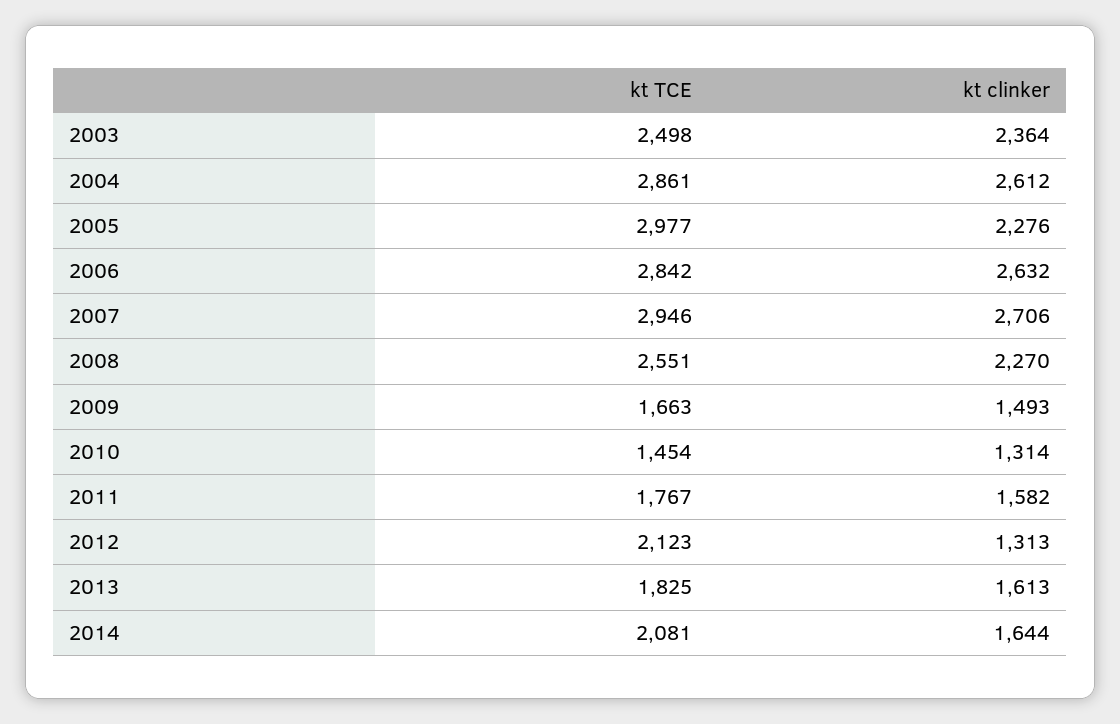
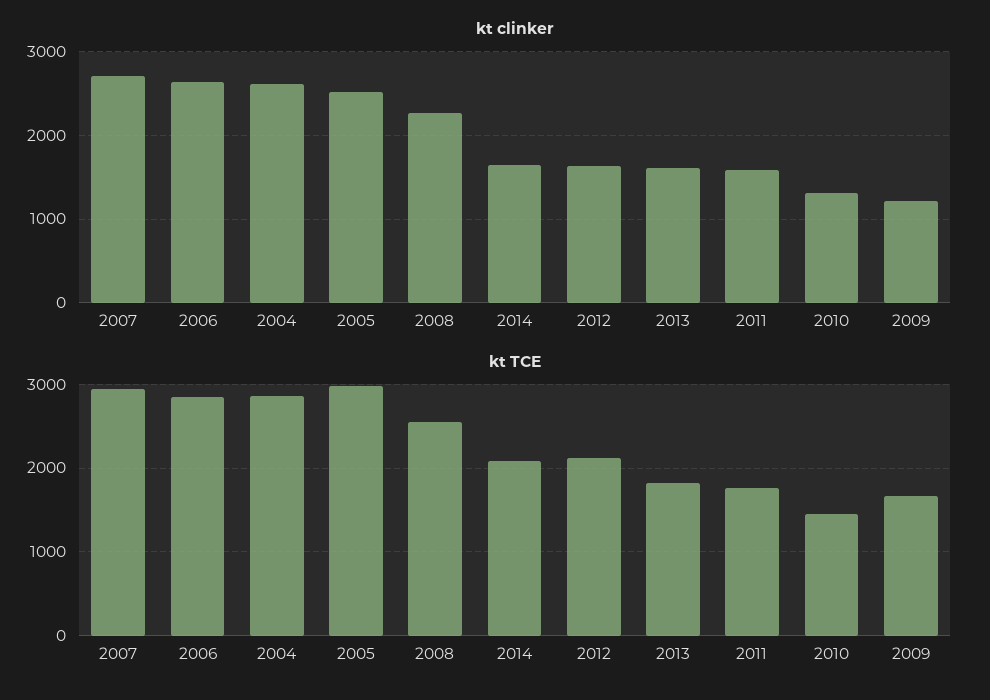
  {
    "kt TCE": {
-     "2003": 2498,
      "2004": 2861,
      "2005": 2977,
      "2006": 2842,
      "2007": 2946,
      "2008": 2551,
      "2009": 1663,
      "2010": 1454,
      "2011": 1767,
      "2012": 2123,
      "2013": 1825,
      "2014": 2081
    },
    "kt clinker": {
-     "2003": 2364,
      "2004": 2612,
-     "2005": 2276,
+     "2005": 2500,
      "2006": 2632,
      "2007": 2706,
      "2008": 2270,
-     "2009": 1493,
+     "2009": 1200,
      "2010": 1314,
      "2011": 1582,
-     "2012": 1313,
+     "2012": 1600,
      "2013": 1613,
      "2014": 1644
    }
  }

